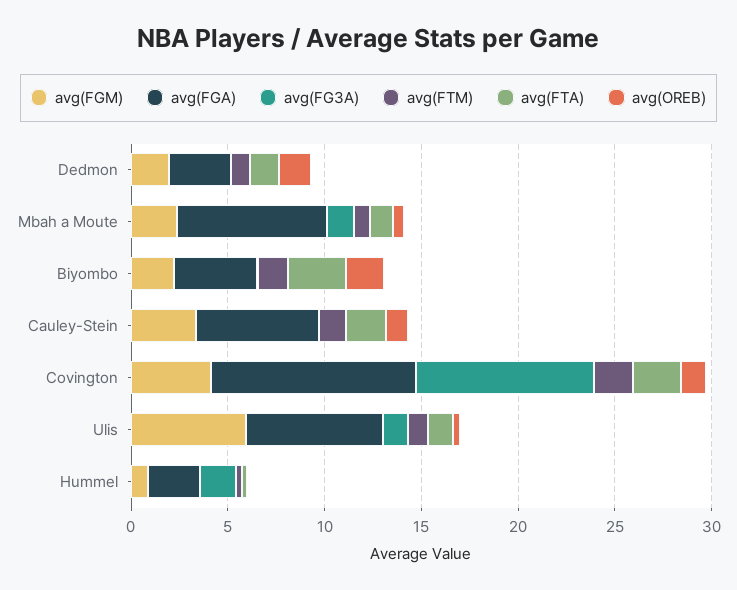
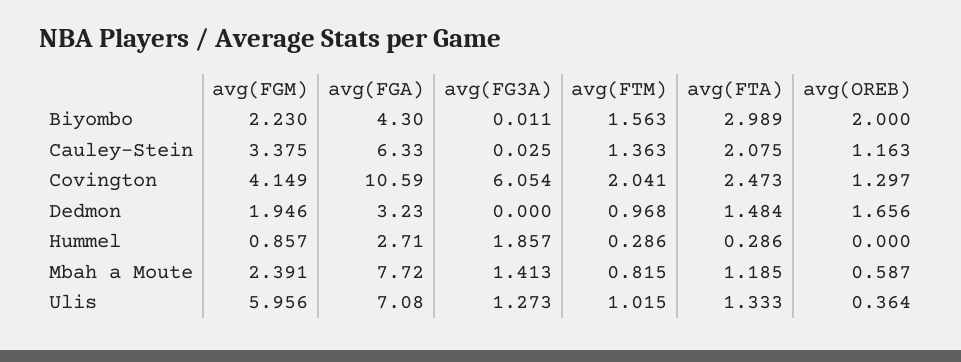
  {
    "avg(FGM)": {
      "Dedmon": 1.946,
      "Mbah a Moute": 2.391,
      "Biyombo": 2.23,
      "Cauley-Stein": 3.375,
      "Covington": 4.149,
      "Ulis": 5.956,
      "Hummel": 0.857
    },
    "avg(FGA)": {
      "Dedmon": 3.23,
      "Mbah a Moute": 7.72,
      "Biyombo": 4.3,
      "Cauley-Stein": 6.33,
      "Covington": 10.59,
      "Ulis": 7.08,
      "Hummel": 2.71
    },
    "avg(FG3A)": {
      "Dedmon": 0,
      "Mbah a Moute": 1.413,
      "Biyombo": 0.011,
      "Cauley-Stein": 0.025,
-     "Covington": 9,
+     "Covington": 6.054,
      "Ulis": 1.273,
      "Hummel": 1.857
    },
    "avg(FTM)": {
      "Dedmon": 0.968,
      "Mbah a Moute": 0.815,
      "Biyombo": 1.563,
      "Cauley-Stein": 1.363,
      "Covington": 2.041,
      "Ulis": 1.015,
      "Hummel": 0.286
    },
    "avg(FTA)": {
      "Dedmon": 1.484,
      "Mbah a Moute": 1.185,
      "Biyombo": 2.989,
      "Cauley-Stein": 2.075,
      "Covington": 2.473,
      "Ulis": 1.333,
      "Hummel": 0.286
    },
    "avg(OREB)": {
      "Dedmon": 1.656,
      "Mbah a Moute": 0.587,
      "Biyombo": 2,
      "Cauley-Stein": 1.163,
      "Covington": 1.297,
      "Ulis": 0.364,
      "Hummel": 0
    }
  }

